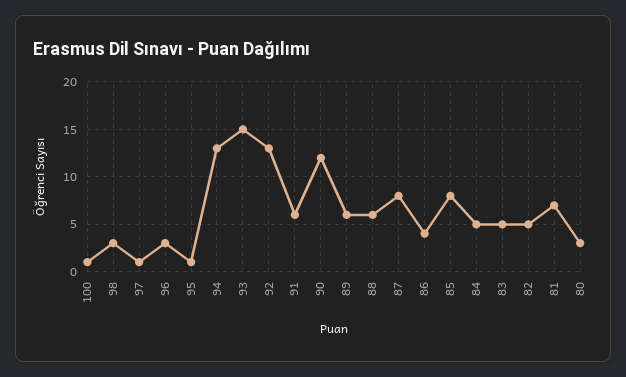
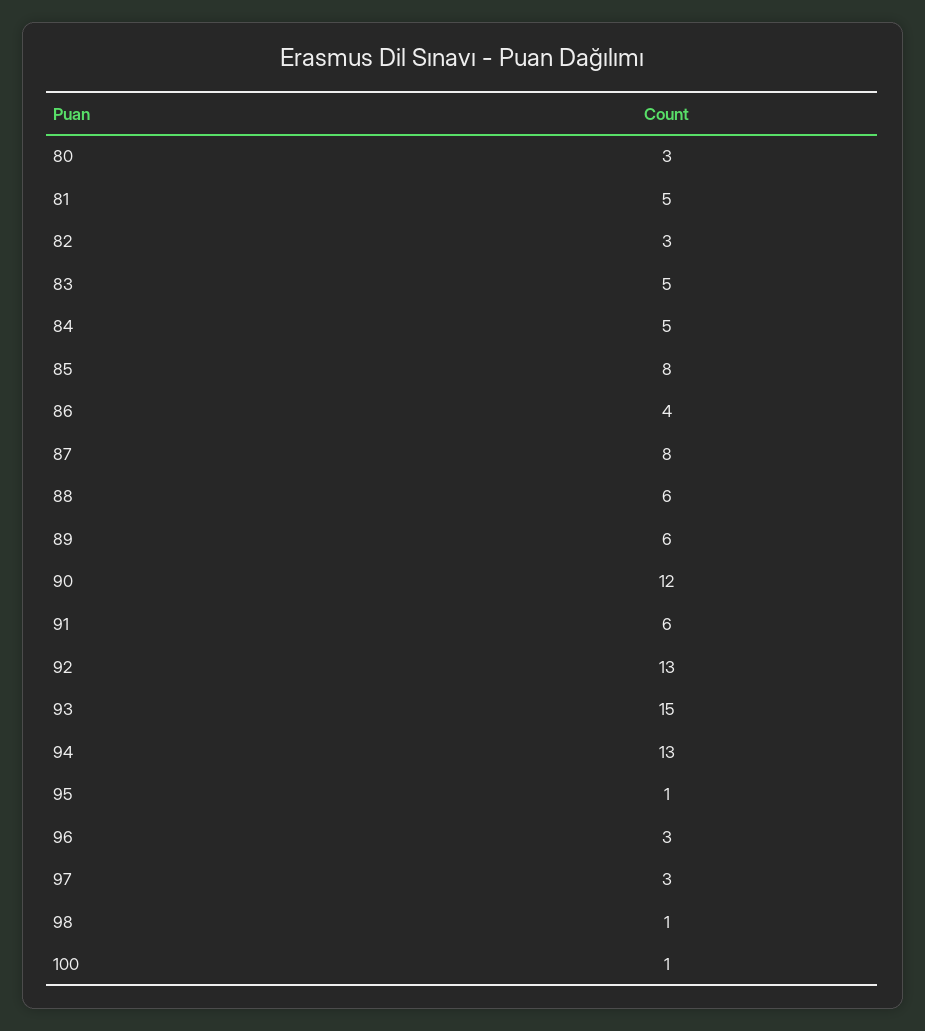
  {
    "100": 1,
-   "98": 3,
+   "98": 1,
-   "97": 1,
+   "97": 3,
    "96": 3,
    "95": 1,
    "94": 13,
    "93": 15,
    "92": 13,
    "91": 6,
    "90": 12,
    "89": 6,
    "88": 6,
    "87": 8,
    "86": 4,
    "85": 8,
    "84": 5,
    "83": 5,
-   "82": 5,
+   "82": 3,
-   "81": 7,
+   "81": 5,
    "80": 3
  }

